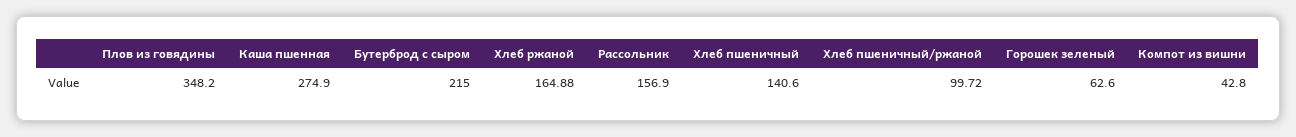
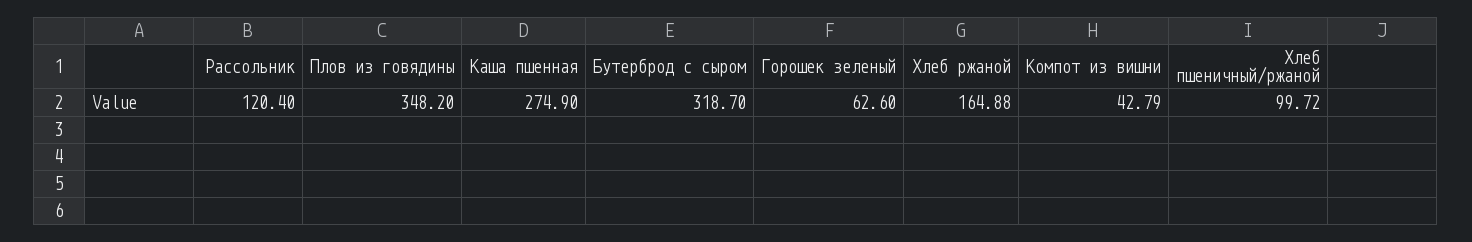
  {
    "Плов из говядины": 348.2,
    "Каша пшенная": 274.9,
-   "Бутерброд с сыром": 215,
+   "Бутерброд с сыром": 318.7,
    "Хлеб ржаной": 164.88,
-   "Рассольник": 156.9,
+   "Рассольник": 120.4,
-   "Хлеб пшеничный": 140.6,
    "Хлеб пшеничный/ржаной": 99.72,
    "Горошек зеленый": 62.6,
-   "Компот из вишни": 42.8
+   "Компот из вишни": 42.79
  }

